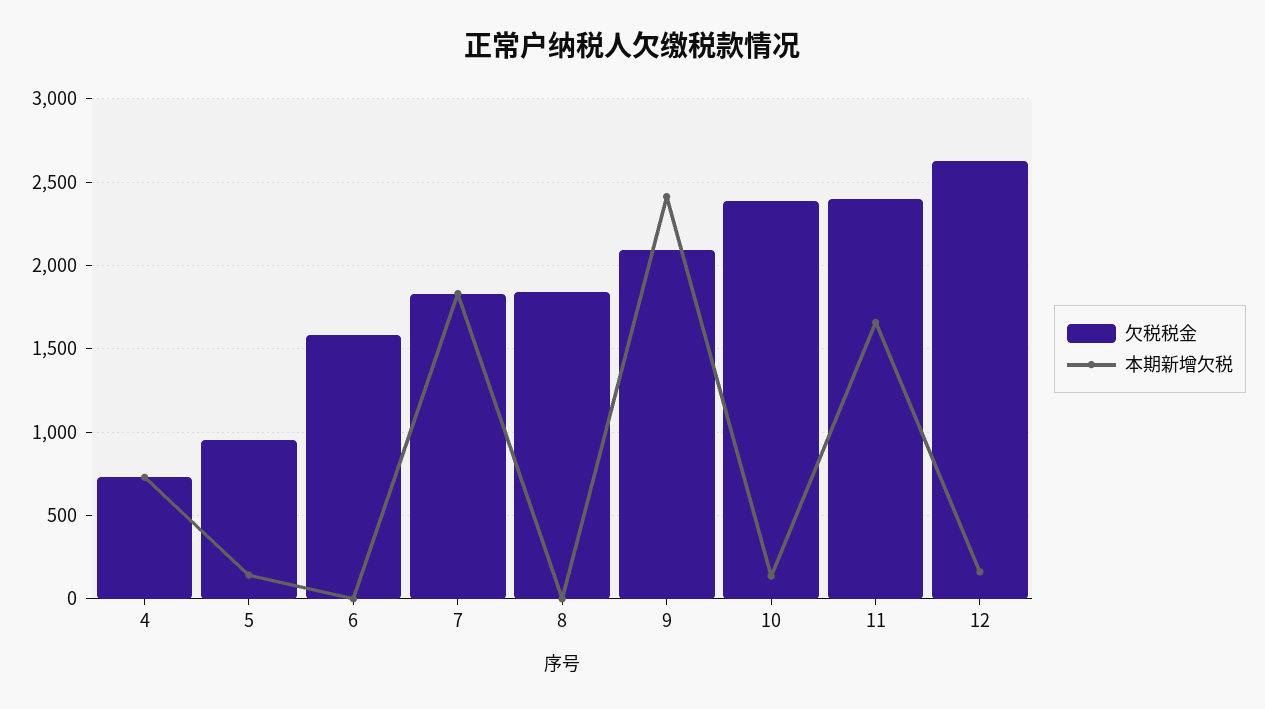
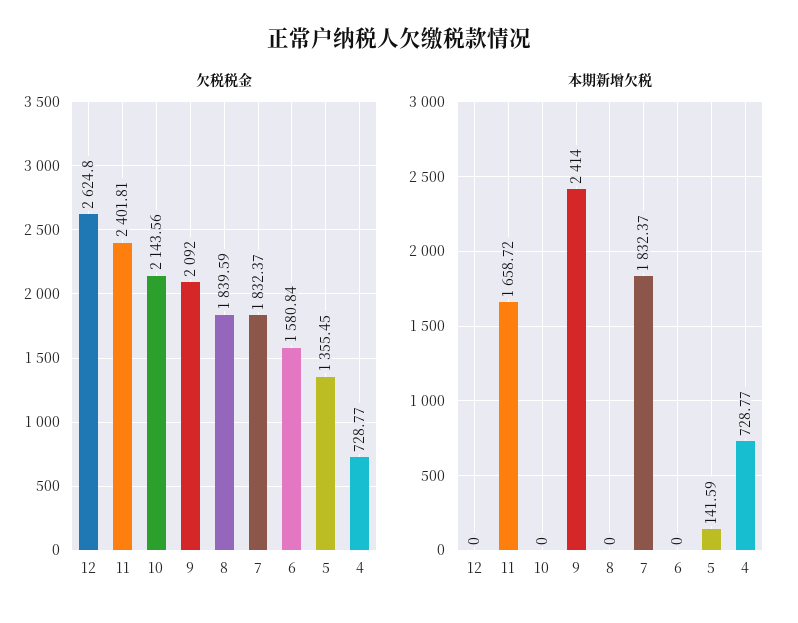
  {
    "欠税税金": {
      "4": 728.77,
-     "5": 950,
+     "5": 1355.45,
      "6": 1580.84,
      "7": 1832.37,
      "8": 1839.59,
      "9": 2092,
-     "10": 2400,
+     "10": 2143.56,
      "11": 2401.81,
      "12": 2624.8
    },
    "本期新增欠税": {
      "4": 728.77,
      "5": 141.59,
      "6": 0,
      "7": 1832.37,
      "8": 0,
      "9": 2414,
-     "10": 150,
+     "10": 0,
      "11": 1658.72,
-     "12": 150
+     "12": 0
    }
  }

